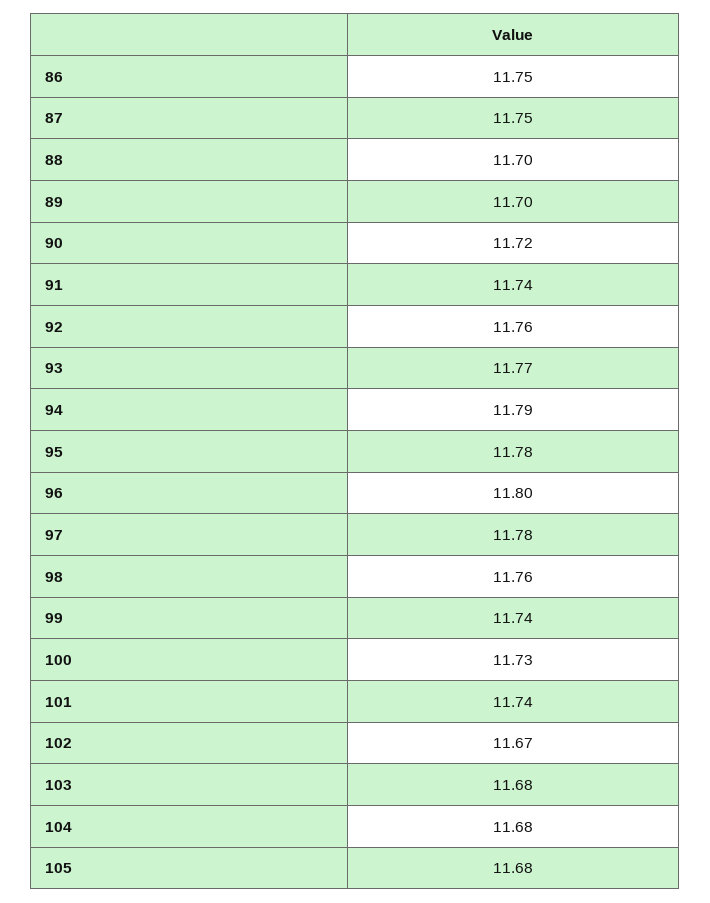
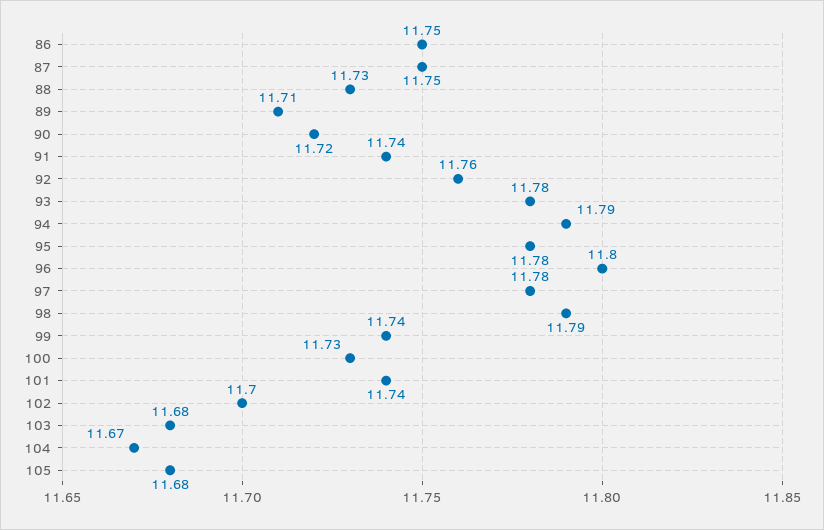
  {
    "86": 11.75,
    "87": 11.75,
-   "88": 11.7,
+   "88": 11.73,
-   "89": 11.7,
+   "89": 11.71,
    "90": 11.72,
    "91": 11.74,
    "92": 11.76,
-   "93": 11.77,
+   "93": 11.78,
    "94": 11.79,
    "95": 11.78,
    "96": 11.8,
    "97": 11.78,
-   "98": 11.76,
+   "98": 11.79,
    "99": 11.74,
    "100": 11.73,
    "101": 11.74,
-   "102": 11.67,
+   "102": 11.7,
    "103": 11.68,
-   "104": 11.68,
+   "104": 11.67,
    "105": 11.68
  }

